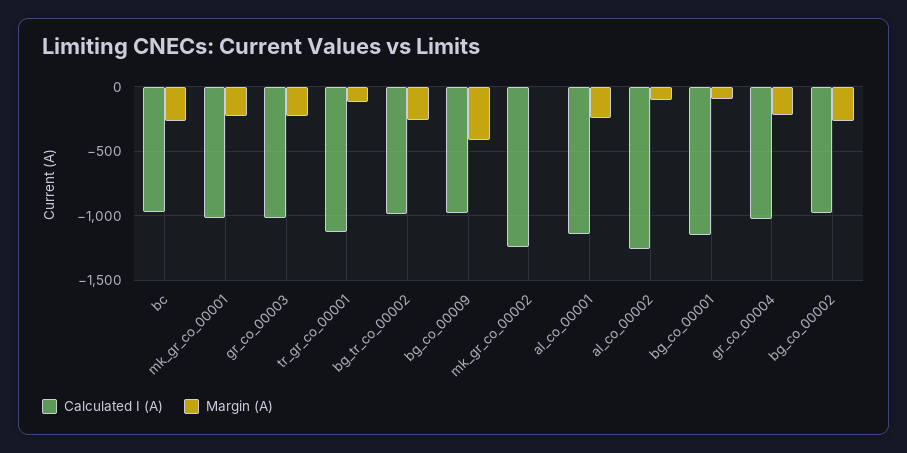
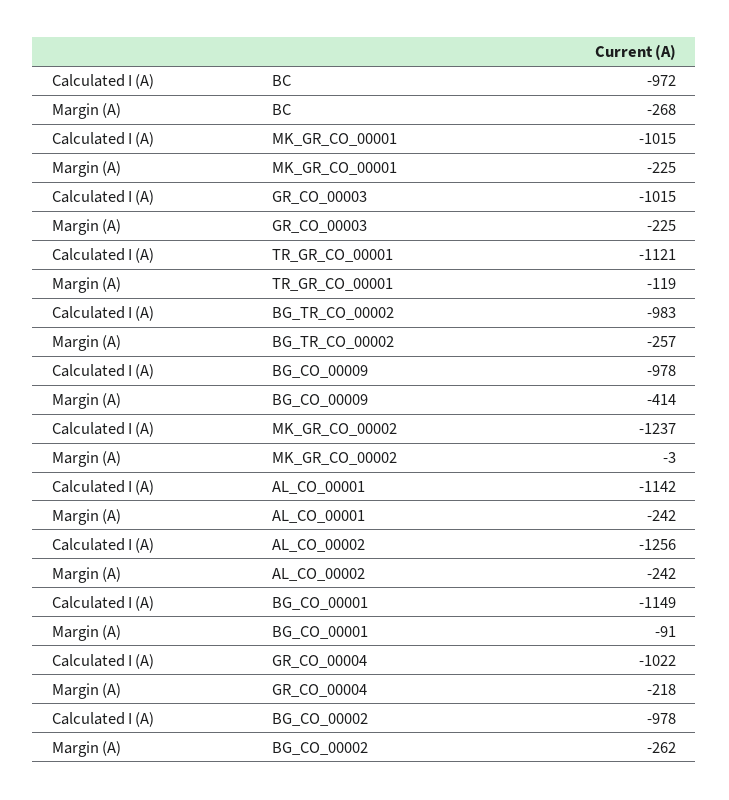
  {
    "Calculated I (A)": {
      "bc": -972,
      "mk_gr_co_00001": -1015,
      "gr_co_00003": -1015,
      "tr_gr_co_00001": -1121,
      "bg_tr_co_00002": -983,
      "bg_co_00009": -978,
      "mk_gr_co_00002": -1237,
      "al_co_00001": -1142,
      "al_co_00002": -1256,
      "bg_co_00001": -1149,
      "gr_co_00004": -1022,
      "bg_co_00002": -978
    },
    "Margin (A)": {
      "bc": -268,
      "mk_gr_co_00001": -225,
      "gr_co_00003": -225,
      "tr_gr_co_00001": -119,
      "bg_tr_co_00002": -257,
      "bg_co_00009": -414,
      "mk_gr_co_00002": -3,
      "al_co_00001": -242,
-     "al_co_00002": -100,
+     "al_co_00002": -242,
      "bg_co_00001": -91,
      "gr_co_00004": -218,
      "bg_co_00002": -262
    }
  }

